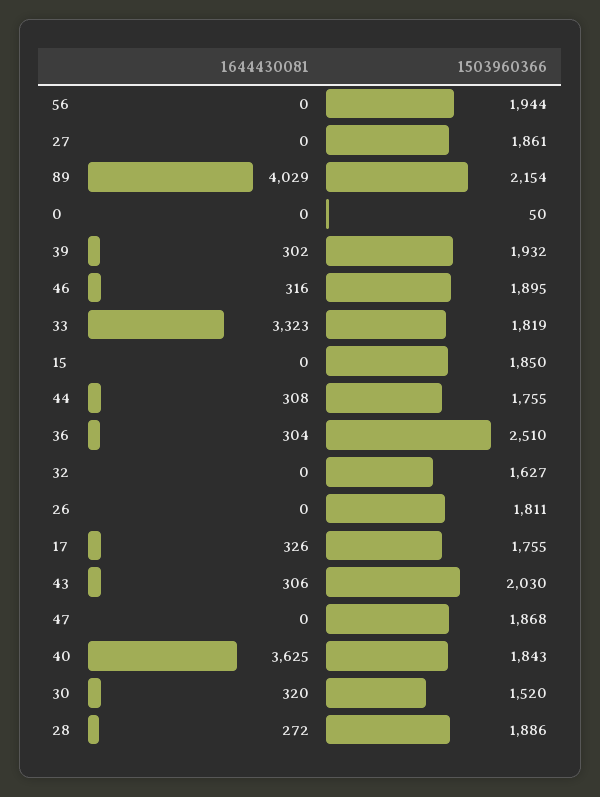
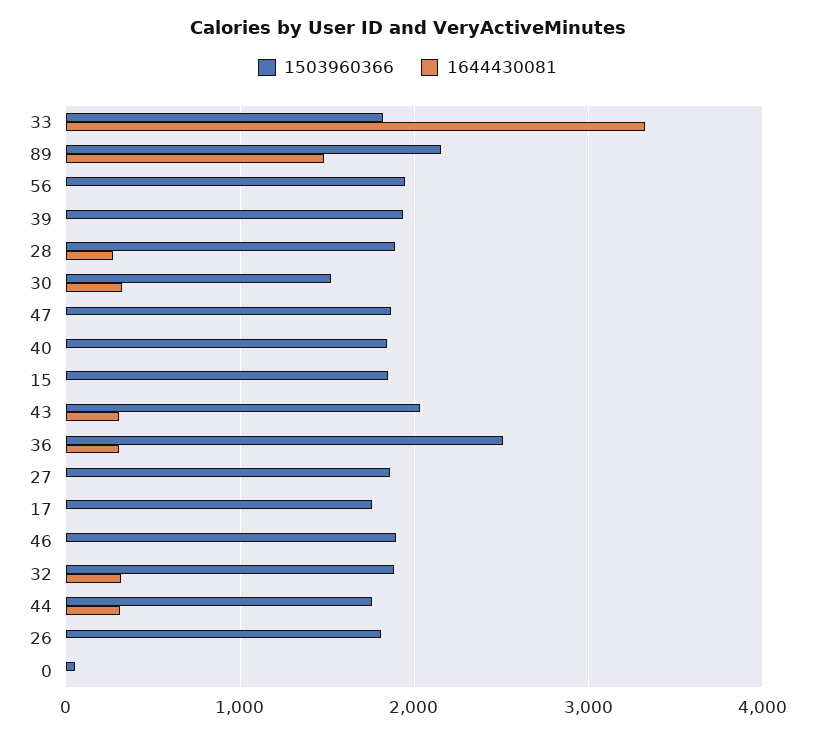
  {
    "1644430081": {
      "56": 0,
      "27": 0,
-     "89": 4029,
+     "89": 1500,
      "0": 0,
-     "39": 302,
+     "39": 0,
-     "46": 316,
+     "46": 0,
      "33": 3323,
      "15": 0,
      "44": 308,
      "36": 304,
-     "32": 0,
+     "32": 300,
      "26": 0,
-     "17": 326,
+     "17": 0,
      "43": 306,
      "47": 0,
-     "40": 3625,
+     "40": 0,
      "30": 320,
      "28": 272
    },
    "1503960366": {
      "56": 1944,
      "27": 1861,
      "89": 2154,
      "0": 50,
      "39": 1932,
      "46": 1895,
      "33": 1819,
      "15": 1850,
      "44": 1755,
      "36": 2510,
-     "32": 1627,
+     "32": 1900,
      "26": 1811,
      "17": 1755,
      "43": 2030,
      "47": 1868,
      "40": 1843,
      "30": 1520,
      "28": 1886
    }
  }

